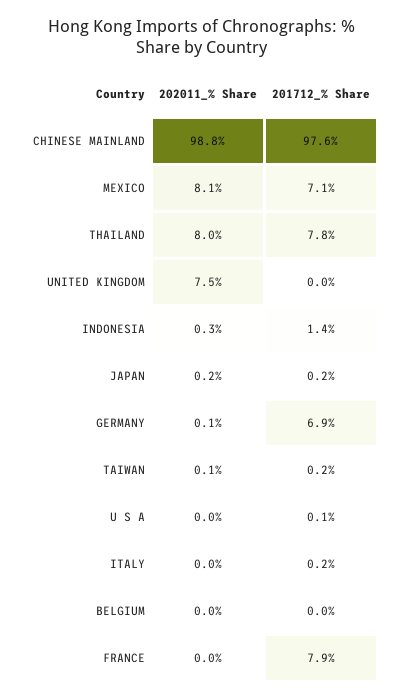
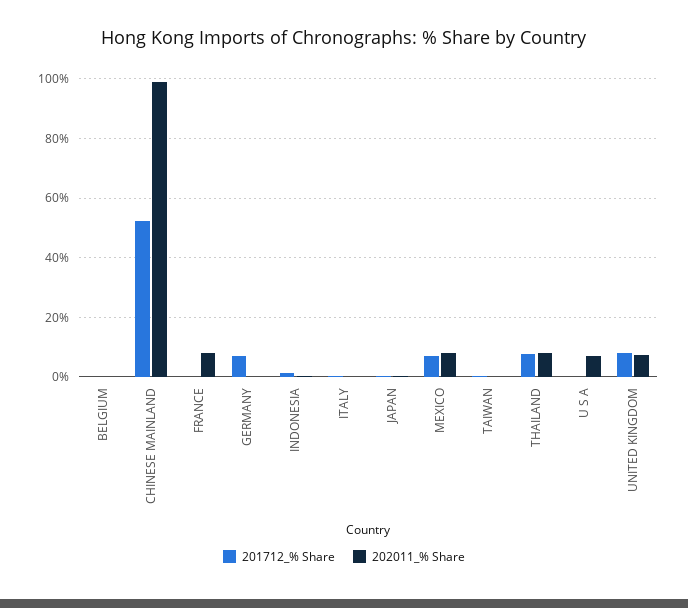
  {
    "202011_% Share": {
      "CHINESE MAINLAND": 98.8,
      "MEXICO": 8.1,
      "THAILAND": 8,
      "UNITED KINGDOM": 7.5,
      "INDONESIA": 0.3,
      "JAPAN": 0.2,
      "GERMANY": 0.1,
      "TAIWAN": 0.1,
-     "U S A": 0,
+     "U S A": 7.5,
      "ITALY": 0,
      "BELGIUM": 0,
-     "FRANCE": 0
+     "FRANCE": 7.5
    },
    "201712_% Share": {
-     "CHINESE MAINLAND": 97.6,
+     "CHINESE MAINLAND": 52.5,
      "MEXICO": 7.1,
      "THAILAND": 7.8,
-     "UNITED KINGDOM": 0,
+     "UNITED KINGDOM": 7.5,
      "INDONESIA": 1.4,
      "JAPAN": 0.2,
      "GERMANY": 6.9,
      "TAIWAN": 0.2,
      "U S A": 0.1,
      "ITALY": 0.2,
      "BELGIUM": 0,
-     "FRANCE": 7.9
+     "FRANCE": 0
    }
  }

